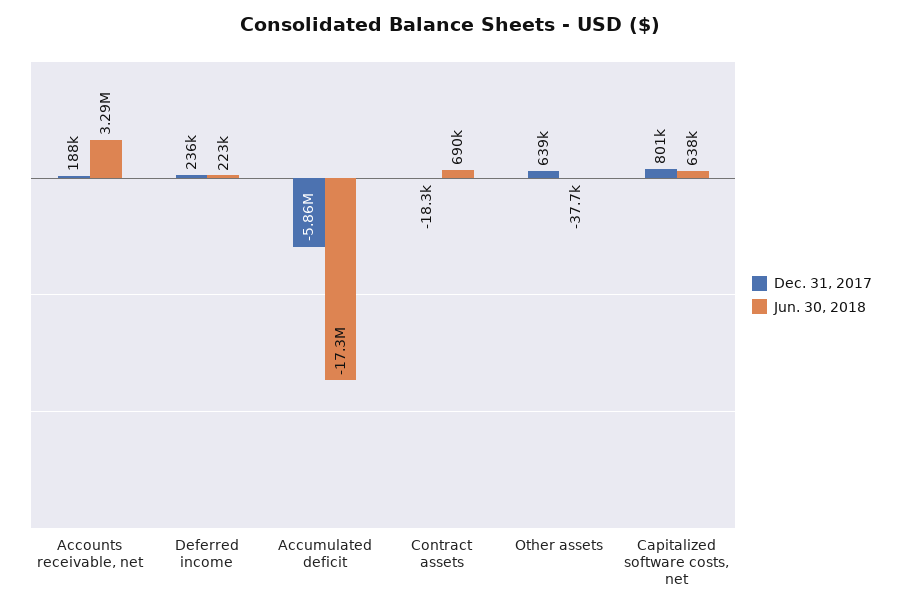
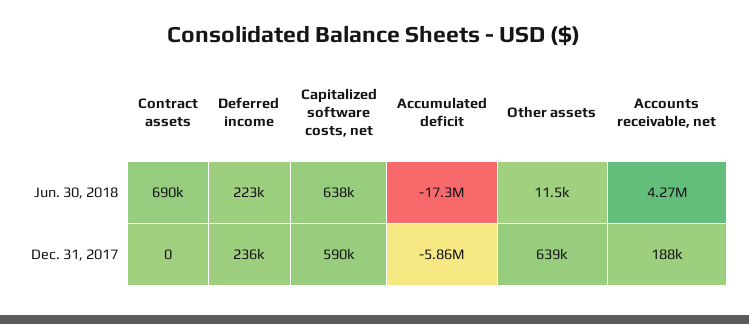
  {
    "Dec. 31, 2017": {
      "Accounts receivable, net": 188000,
      "Deferred income": 236000,
      "Accumulated deficit": -5860000,
-     "Contract assets": -18300,
+     "Contract assets": 0,
      "Other assets": 639000,
-     "Capitalized software costs, net": 801000
+     "Capitalized software costs, net": 590000
    },
    "Jun. 30, 2018": {
-     "Accounts receivable, net": 3290000,
+     "Accounts receivable, net": 4270000,
      "Deferred income": 223000,
      "Accumulated deficit": -17300000,
      "Contract assets": 690000,
-     "Other assets": -37700,
+     "Other assets": 11500,
      "Capitalized software costs, net": 638000
    }
  }

